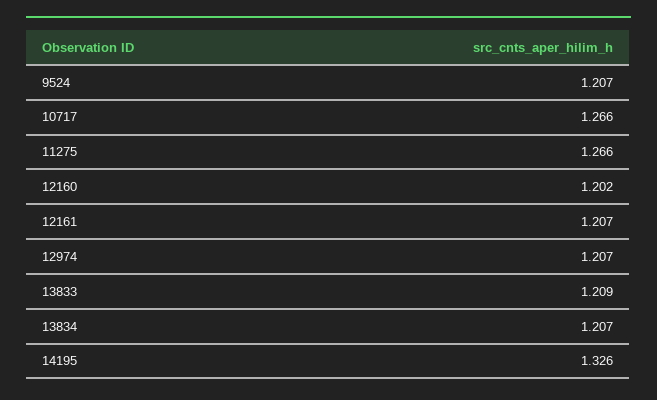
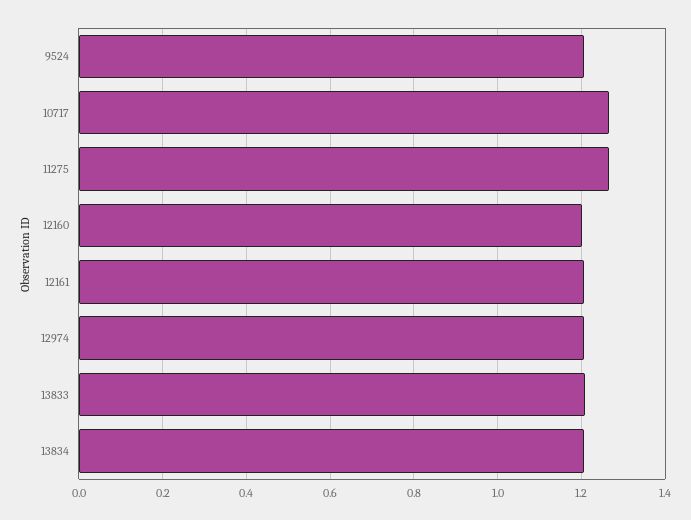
  {
    "9524": 1.207,
    "10717": 1.266,
    "11275": 1.266,
    "12160": 1.202,
    "12161": 1.207,
    "12974": 1.207,
    "13833": 1.209,
-   "13834": 1.207,
+   "13834": 1.207
-   "14195": 1.326
  }

